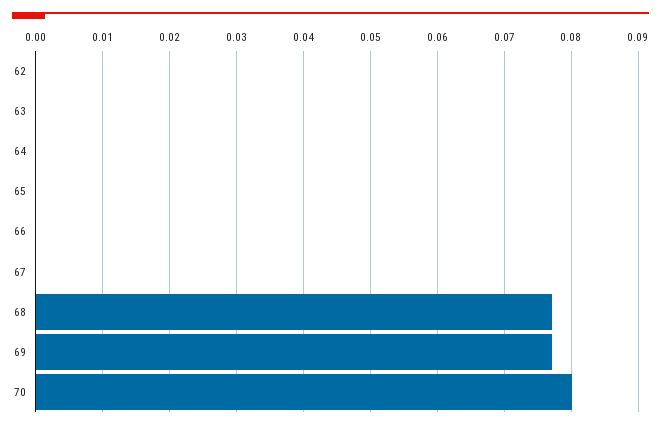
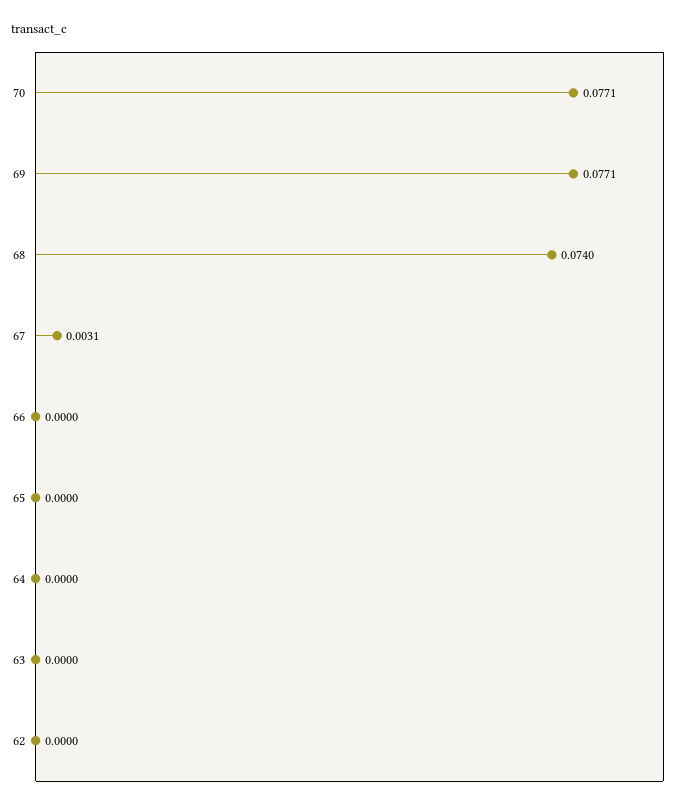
  {
    "62": 0,
    "63": 0,
    "64": 0,
    "65": 0,
    "66": 0,
-   "67": 0,
+   "67": 0.0031,
-   "68": 0.077,
+   "68": 0.074,
    "69": 0.0771,
-   "70": 0.08
+   "70": 0.0771
  }

